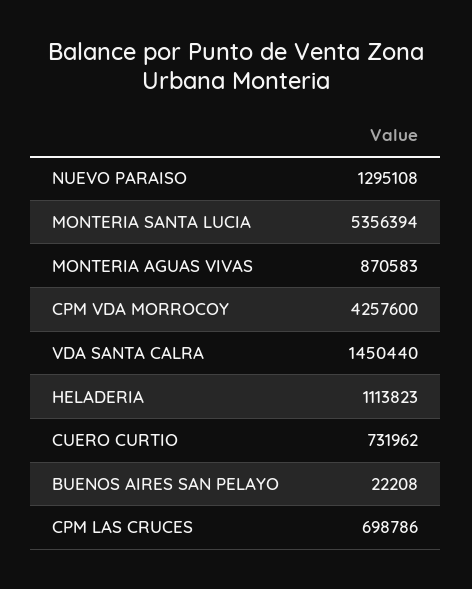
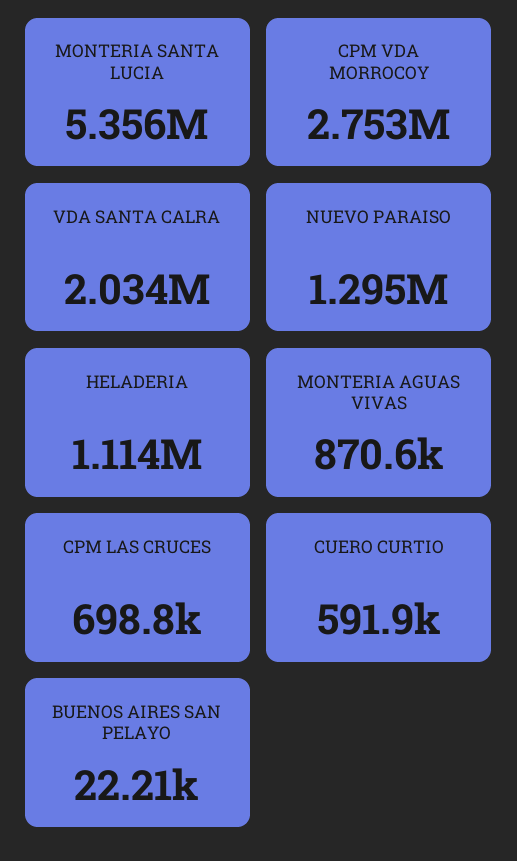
  {
    "NUEVO PARAISO": 1295108,
    "MONTERIA SANTA LUCIA": 5356394,
    "MONTERIA AGUAS VIVAS": 870583,
-   "CPM VDA MORROCOY": 4257600,
+   "CPM VDA MORROCOY": 2753000,
-   "VDA SANTA CALRA": 1450440,
+   "VDA SANTA CALRA": 2034000,
    "HELADERIA": 1113823,
-   "CUERO CURTIO": 731962,
+   "CUERO CURTIO": 591900,
    "BUENOS AIRES SAN PELAYO": 22208,
    "CPM LAS CRUCES": 698786
  }

